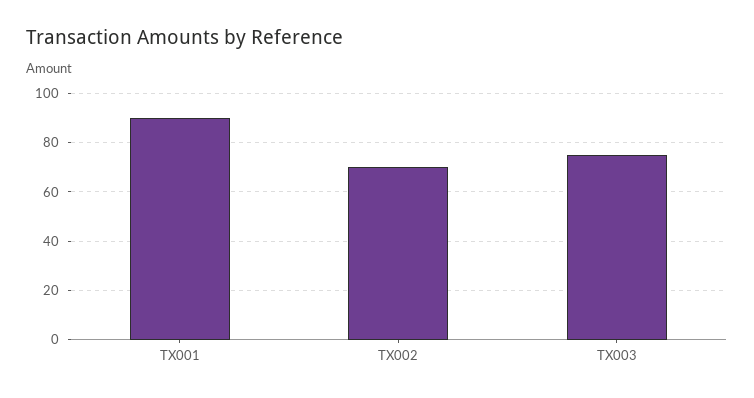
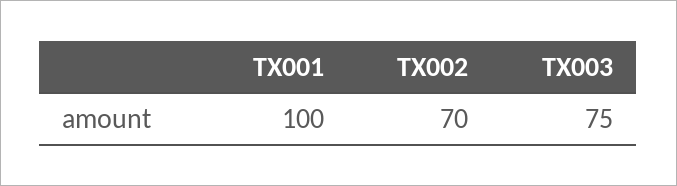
  {
-   "TX001": 90,
+   "TX001": 100,
    "TX002": 70,
    "TX003": 75
  }

